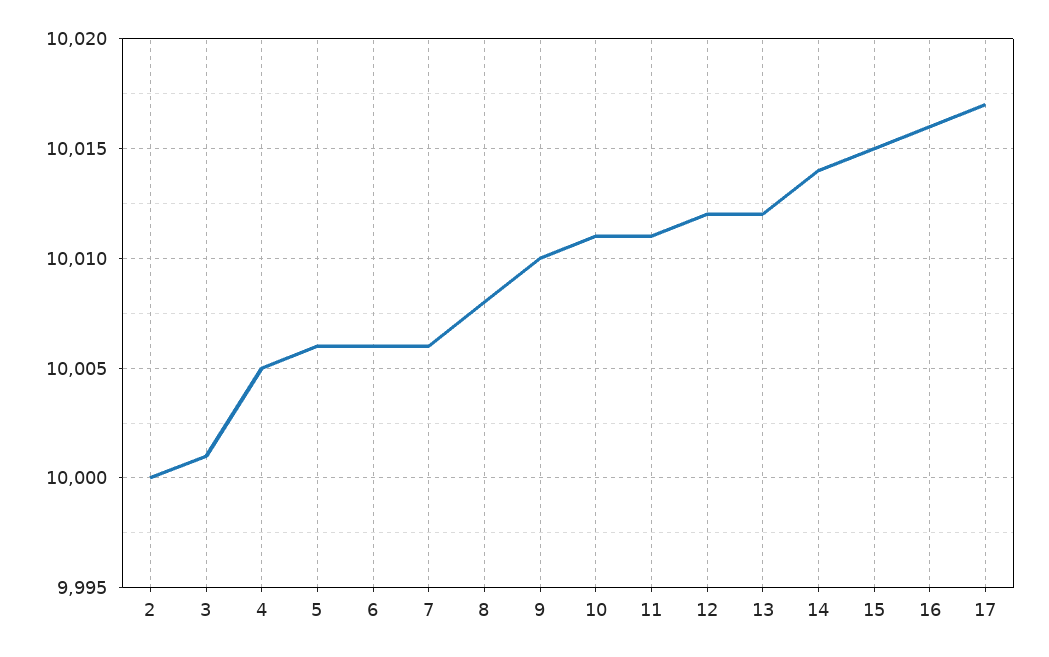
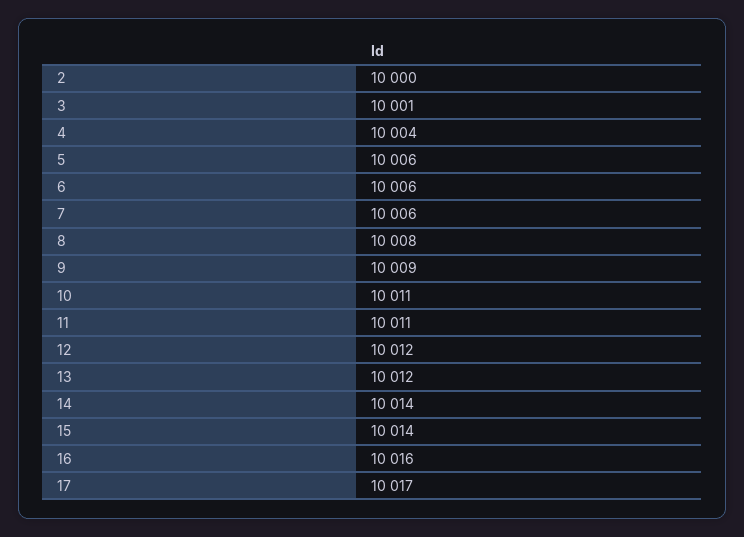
  {
    "2": 10000,
    "3": 10001,
-   "4": 10005,
+   "4": 10004,
    "5": 10006,
    "6": 10006,
    "7": 10006,
    "8": 10008,
-   "9": 10010,
+   "9": 10009,
    "10": 10011,
    "11": 10011,
    "12": 10012,
    "13": 10012,
    "14": 10014,
-   "15": 10015,
+   "15": 10014,
    "16": 10016,
    "17": 10017
  }

